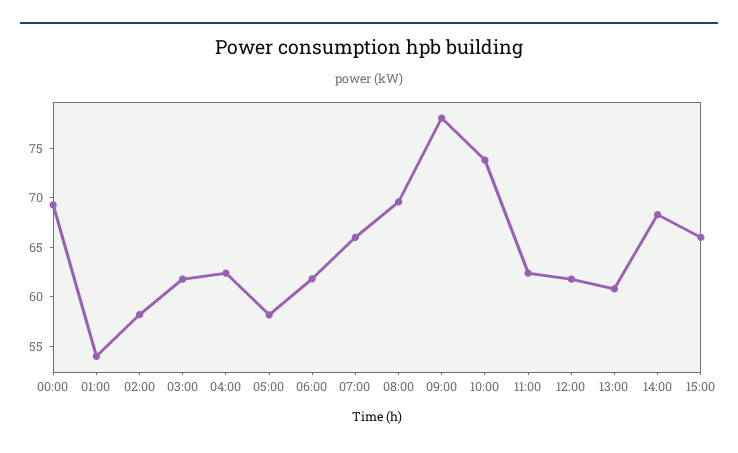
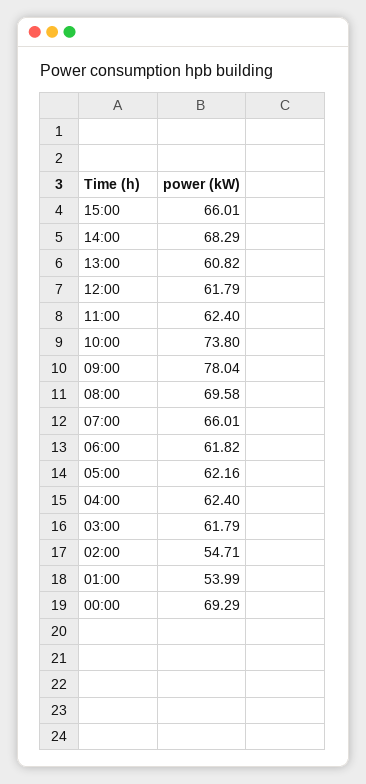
  {
    "00:00": 69.29,
    "01:00": 53.99,
-   "02:00": 58,
+   "02:00": 54.71,
    "03:00": 61.79,
    "04:00": 62.4,
-   "05:00": 58,
+   "05:00": 62.16,
    "06:00": 61.82,
    "07:00": 66.01,
    "08:00": 69.58,
    "09:00": 78.04,
    "10:00": 73.8,
    "11:00": 62.4,
    "12:00": 61.79,
    "13:00": 60.82,
    "14:00": 68.29,
    "15:00": 66.01
  }

